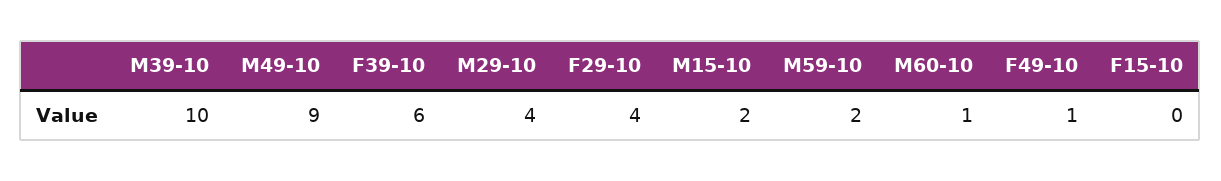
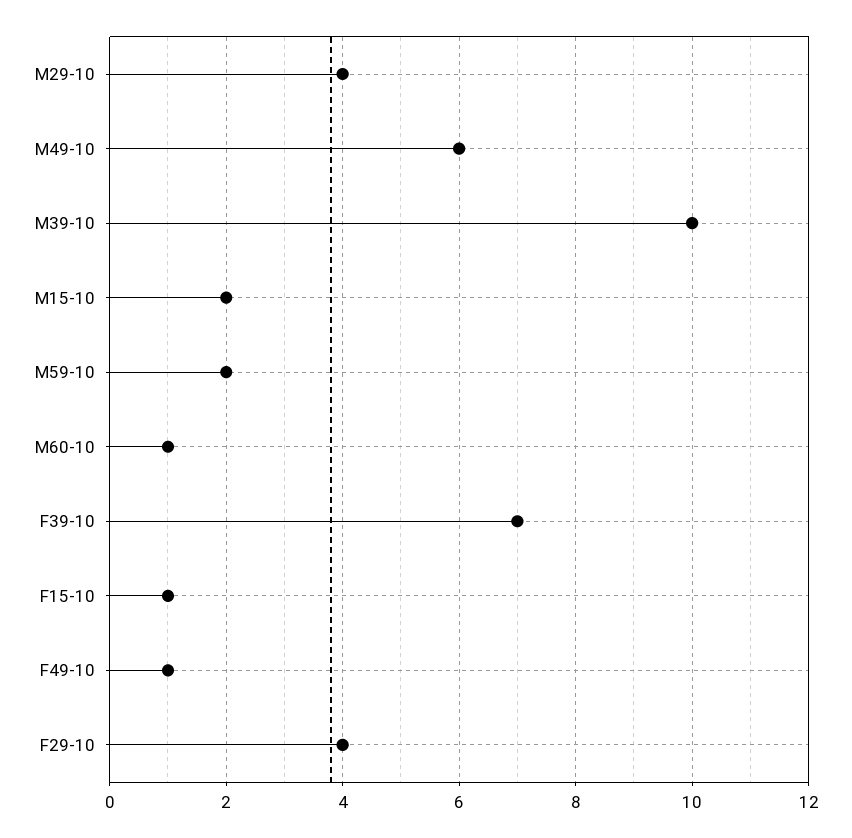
  {
    "M39-10": 10,
-   "M49-10": 9,
+   "M49-10": 6,
-   "F39-10": 6,
+   "F39-10": 7,
    "M29-10": 4,
    "F29-10": 4,
    "M15-10": 2,
    "M59-10": 2,
    "M60-10": 1,
    "F49-10": 1,
-   "F15-10": 0
+   "F15-10": 1
  }

